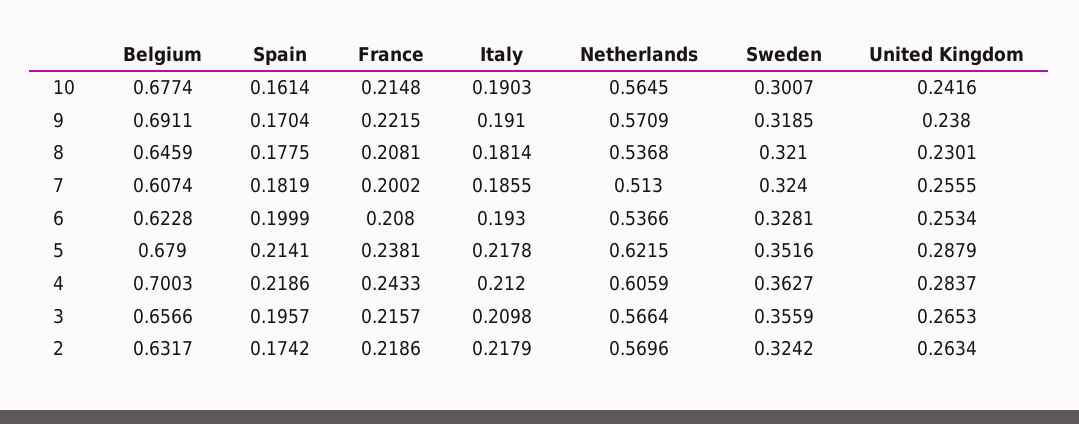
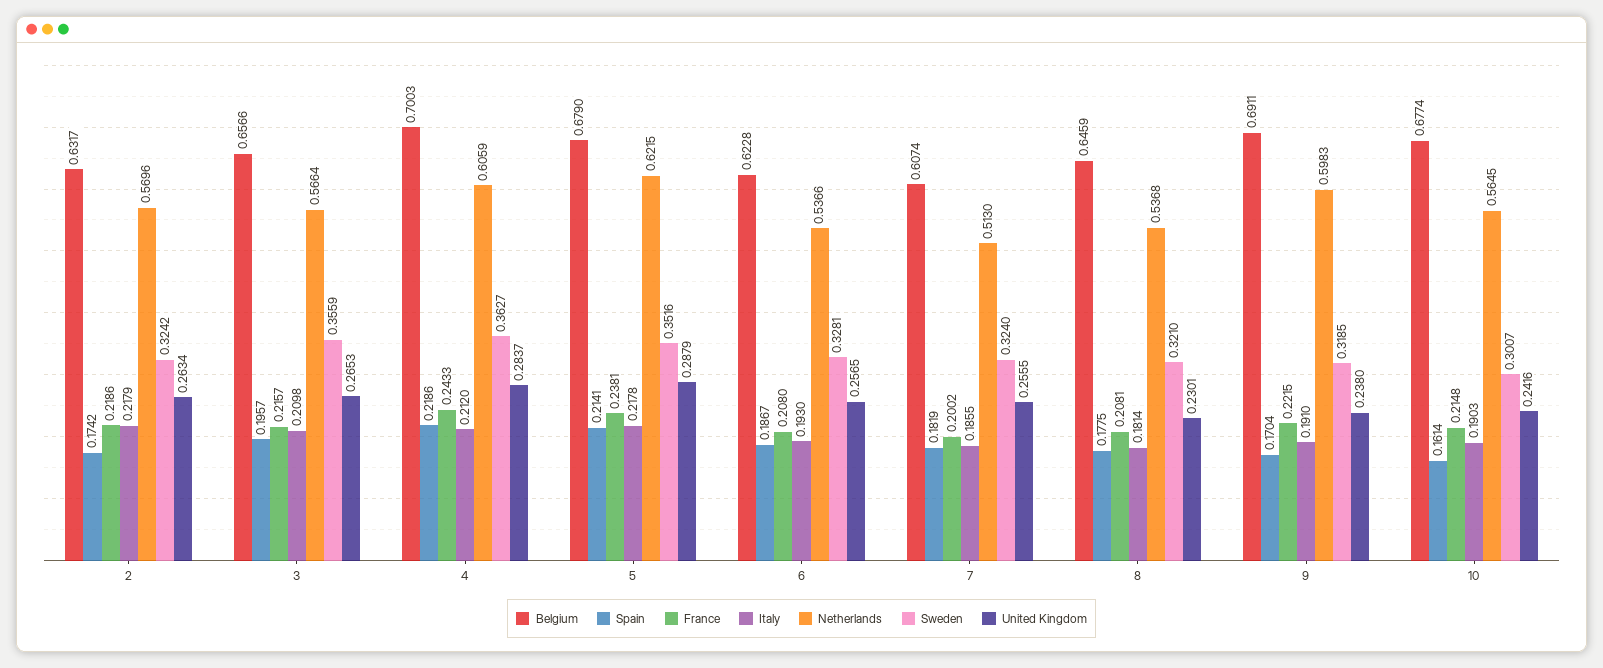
  {
    "Belgium": {
      "10": 0.6774,
      "9": 0.6911,
      "8": 0.6459,
      "7": 0.6074,
      "6": 0.6228,
      "5": 0.679,
      "4": 0.7003,
      "3": 0.6566,
      "2": 0.6317
    },
    "Spain": {
      "10": 0.1614,
      "9": 0.1704,
      "8": 0.1775,
      "7": 0.1819,
-     "6": 0.1999,
+     "6": 0.1867,
      "5": 0.2141,
      "4": 0.2186,
      "3": 0.1957,
      "2": 0.1742
    },
    "France": {
      "10": 0.2148,
      "9": 0.2215,
      "8": 0.2081,
      "7": 0.2002,
      "6": 0.208,
      "5": 0.2381,
      "4": 0.2433,
      "3": 0.2157,
      "2": 0.2186
    },
    "Italy": {
      "10": 0.1903,
      "9": 0.191,
      "8": 0.1814,
      "7": 0.1855,
      "6": 0.193,
      "5": 0.2178,
      "4": 0.212,
      "3": 0.2098,
      "2": 0.2179
    },
    "Netherlands": {
      "10": 0.5645,
-     "9": 0.5709,
+     "9": 0.5983,
      "8": 0.5368,
      "7": 0.513,
      "6": 0.5366,
      "5": 0.6215,
      "4": 0.6059,
      "3": 0.5664,
      "2": 0.5696
    },
    "Sweden": {
      "10": 0.3007,
      "9": 0.3185,
      "8": 0.321,
      "7": 0.324,
      "6": 0.3281,
      "5": 0.3516,
      "4": 0.3627,
      "3": 0.3559,
      "2": 0.3242
    },
    "United Kingdom": {
      "10": 0.2416,
      "9": 0.238,
      "8": 0.2301,
      "7": 0.2555,
-     "6": 0.2534,
+     "6": 0.2565,
      "5": 0.2879,
      "4": 0.2837,
      "3": 0.2653,
      "2": 0.2634
    }
  }

